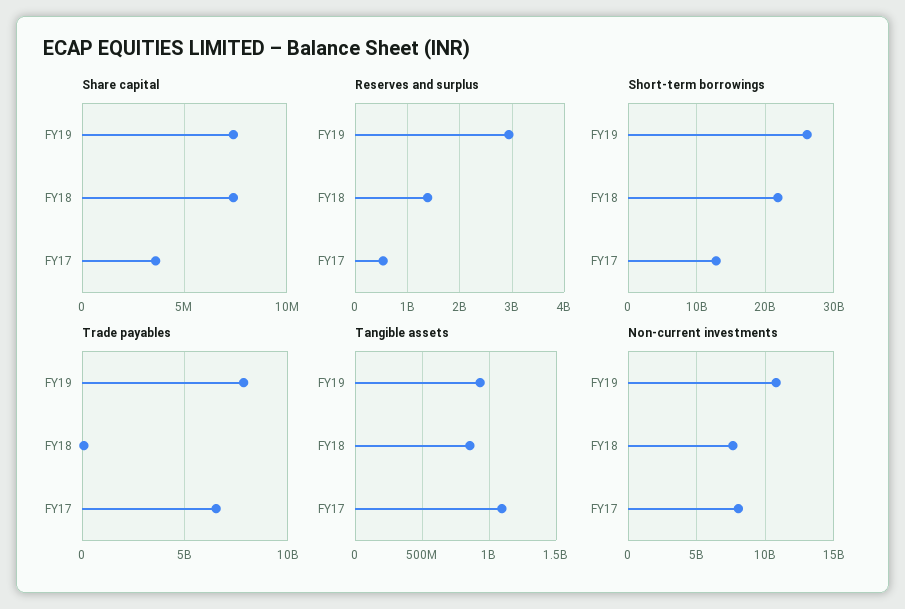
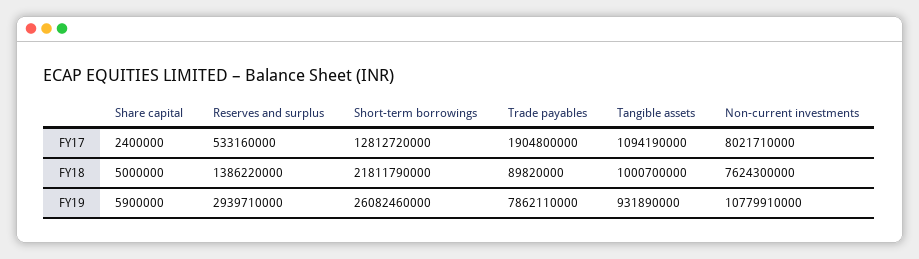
  {
    "Share capital": {
-     "FY19": 7500000,
+     "FY19": 5900000,
-     "FY18": 7500000,
+     "FY18": 5000000,
-     "FY17": 3500000
+     "FY17": 2400000
    },
    "Reserves and surplus": {
      "FY19": 2939710000,
      "FY18": 1386220000,
      "FY17": 533160000
    },
    "Short-term borrowings": {
      "FY19": 26082460000,
      "FY18": 21811790000,
      "FY17": 12812720000
    },
    "Trade payables": {
      "FY19": 7862110000,
      "FY18": 89820000,
-     "FY17": 6500000000
+     "FY17": 1904800000
    },
    "Tangible assets": {
      "FY19": 931890000,
-     "FY18": 850000000,
+     "FY18": 1000700000,
      "FY17": 1094190000
    },
    "Non-current investments": {
      "FY19": 10779910000,
      "FY18": 7624300000,
      "FY17": 8021710000
    }
  }

